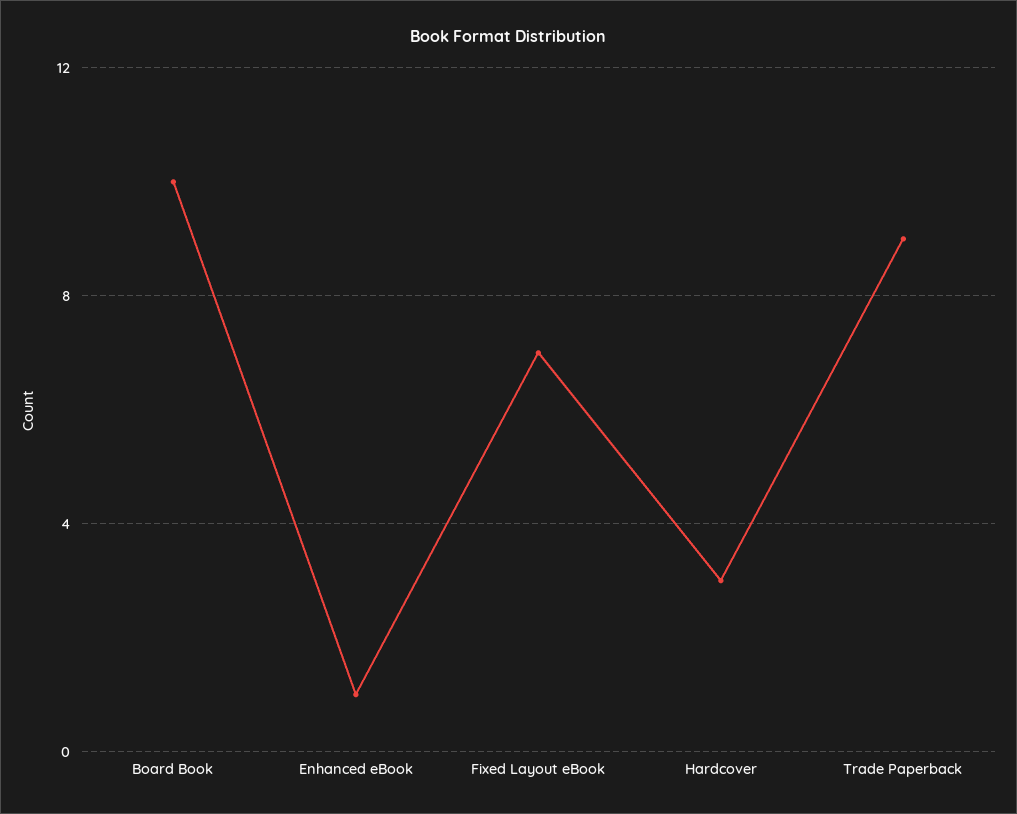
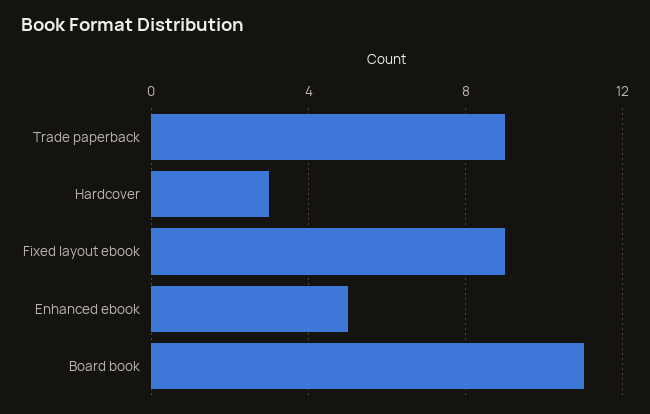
  {
-   "Board Book": 10,
+   "Board Book": 11,
-   "Enhanced eBook": 1,
+   "Enhanced eBook": 5,
-   "Fixed Layout eBook": 7,
+   "Fixed Layout eBook": 9,
    "Hardcover": 3,
    "Trade Paperback": 9
  }

